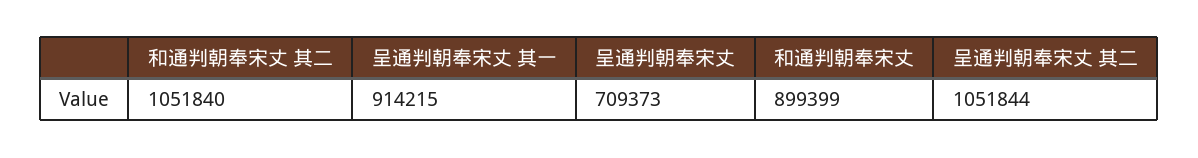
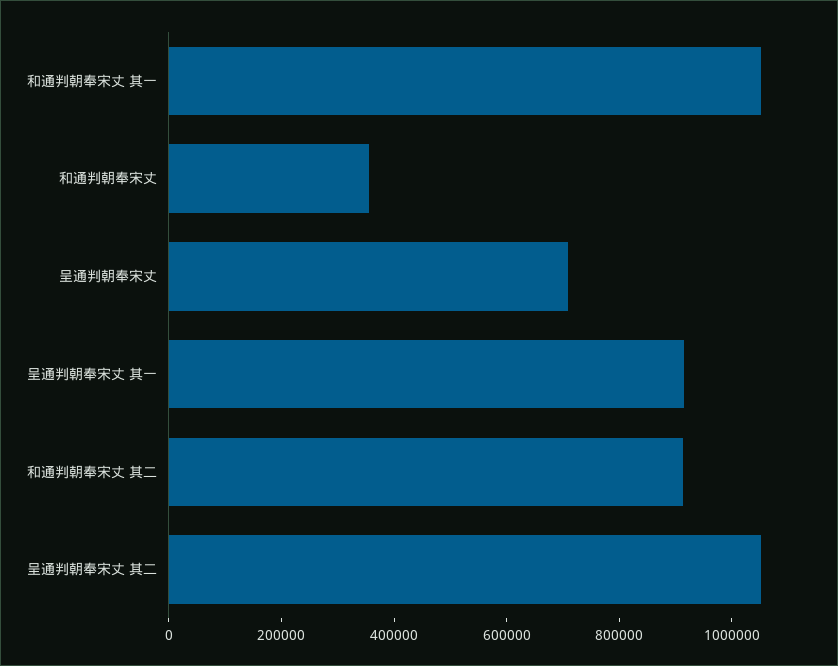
  {
-   "和通判朝奉宋丈 其二": 1051840,
+   "和通判朝奉宋丈 其二": 900000,
    "呈通判朝奉宋丈 其一": 914215,
    "呈通判朝奉宋丈": 709373,
-   "和通判朝奉宋丈": 899399,
+   "和通判朝奉宋丈": 350000,
-   "呈通判朝奉宋丈 其二": 1051844
+   "呈通判朝奉宋丈 其二": 1051844,
+   "和通判朝奉宋丈 其一": 1050000
  }

